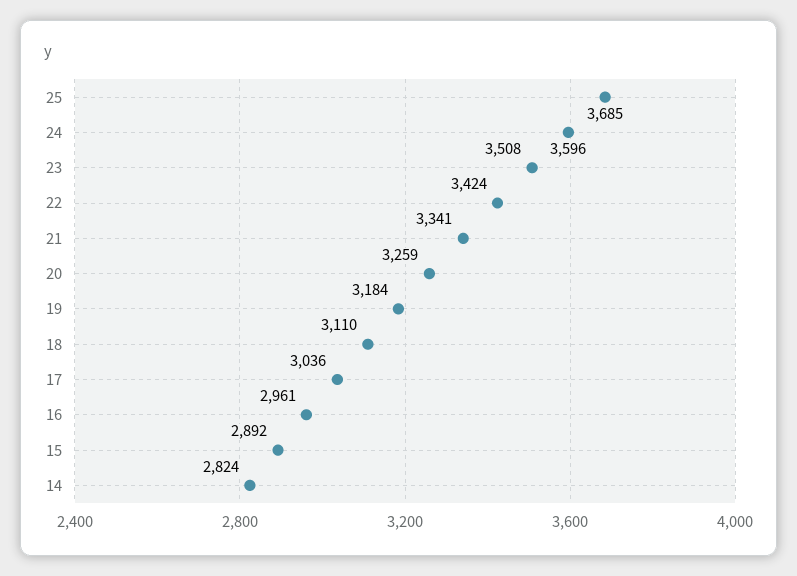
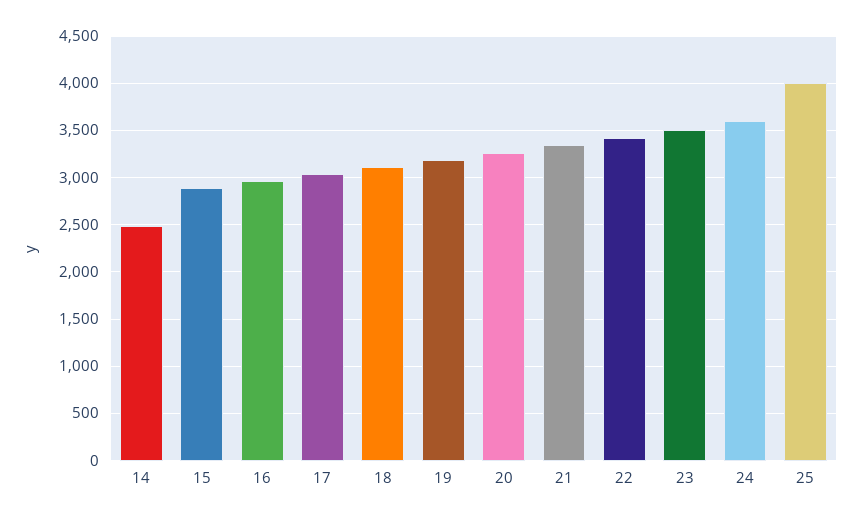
  {
-   "25": 3685,
+   "25": 4000,
    "24": 3596,
    "23": 3508,
    "22": 3424,
    "21": 3341,
    "20": 3259,
    "19": 3184,
    "18": 3110,
    "17": 3036,
    "16": 2961,
    "15": 2892,
-   "14": 2824
+   "14": 2500
  }

